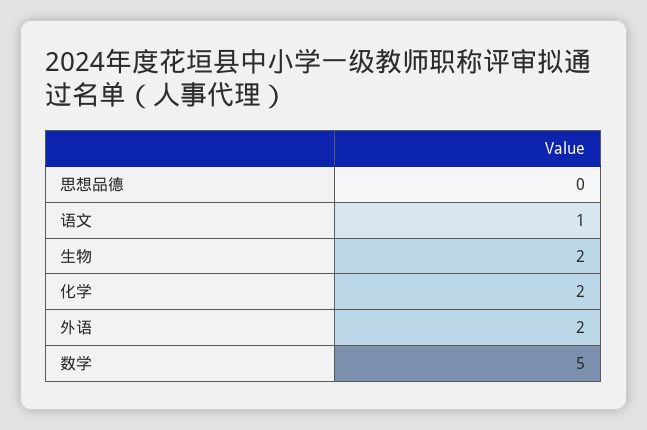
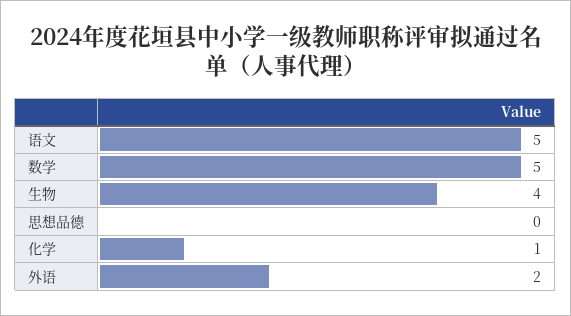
  {
    "思想品德": 0,
-   "语文": 1,
+   "语文": 5,
-   "生物": 2,
+   "生物": 4,
-   "化学": 2,
+   "化学": 1,
    "外语": 2,
    "数学": 5
  }

